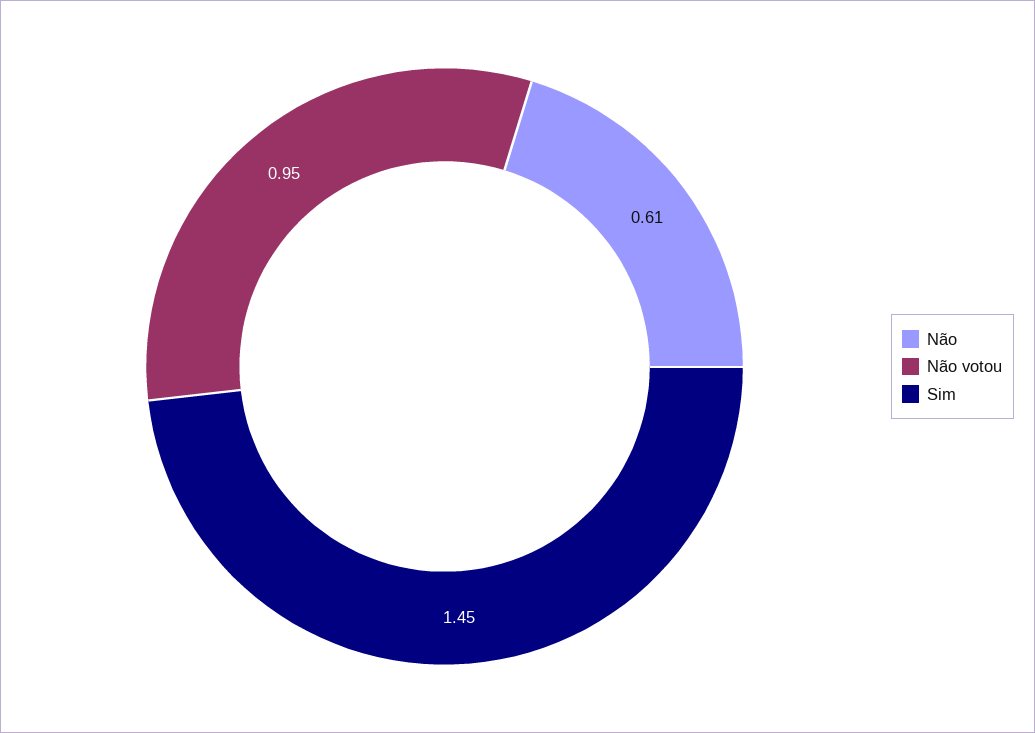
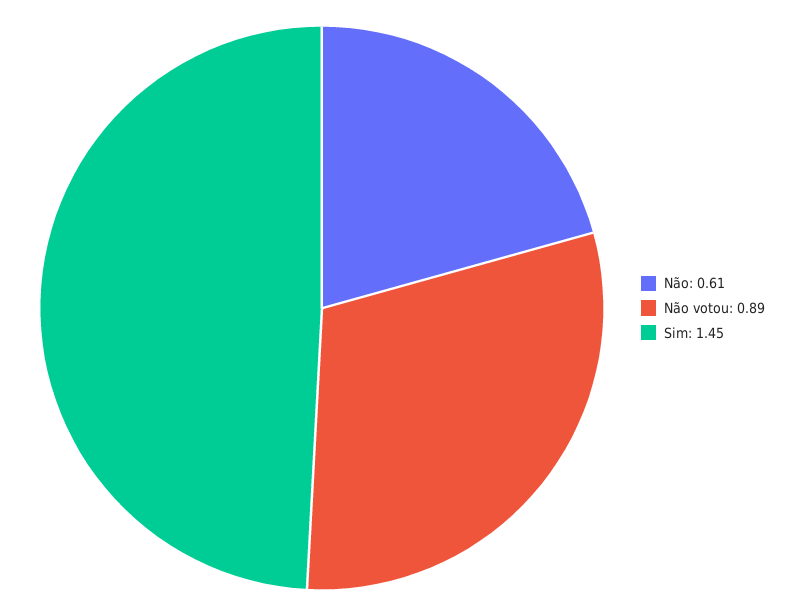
  {
    "Não": 0.61,
-   "Não votou": 0.95,
+   "Não votou": 0.89,
    "Sim": 1.45
  }

